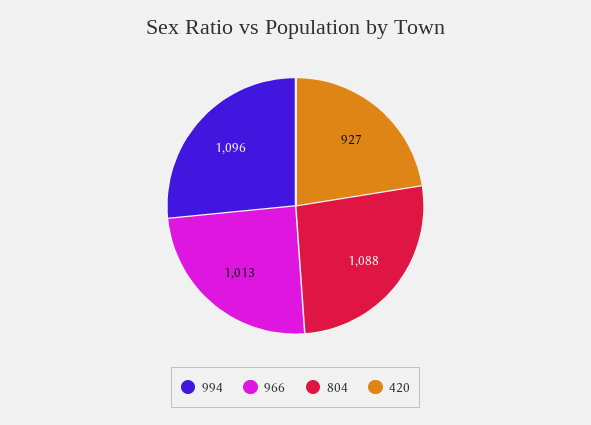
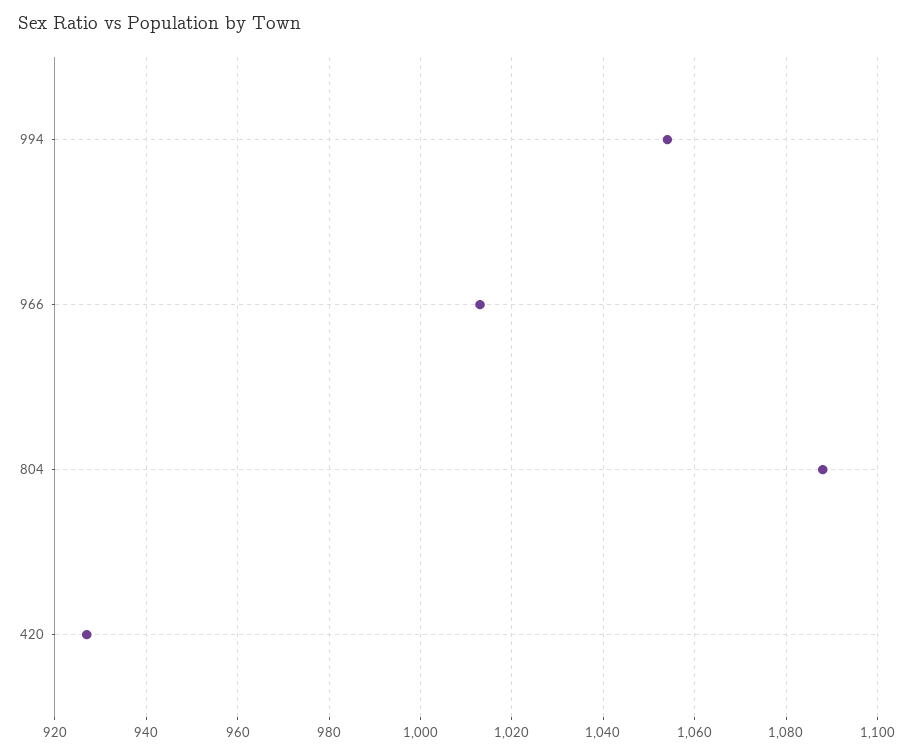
  {
-   "994": 1096,
+   "994": 1055,
    "966": 1013,
    "804": 1088,
    "420": 927
  }

